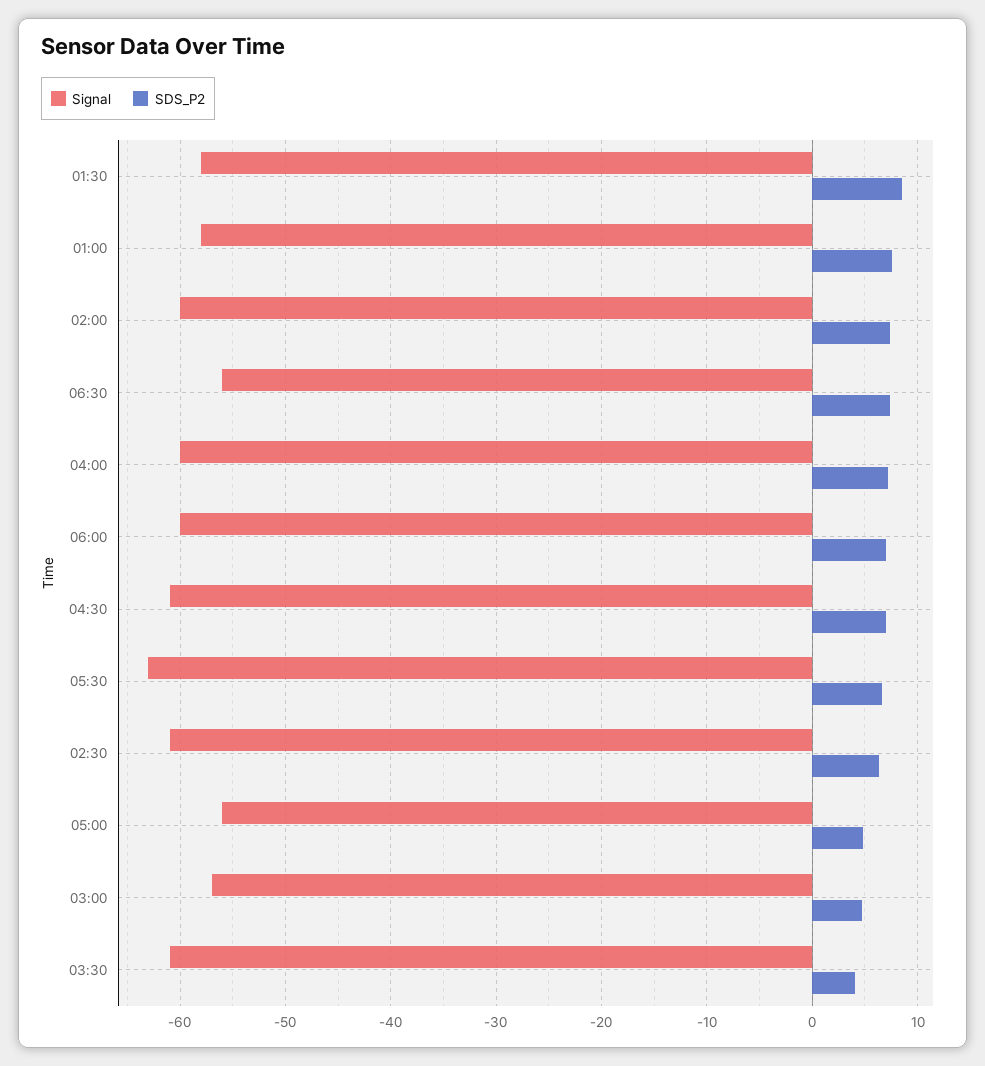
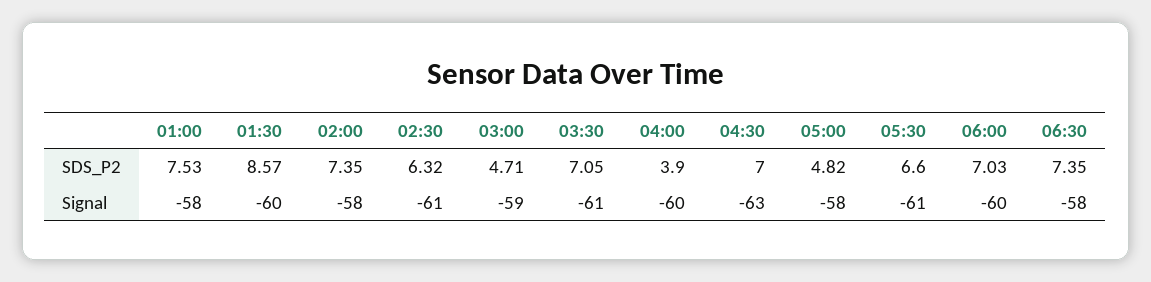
  {
    "Signal": {
-     "01:30": -58,
+     "01:30": -60,
      "01:00": -58,
-     "02:00": -60,
+     "02:00": -58,
-     "06:30": -56,
+     "06:30": -58,
      "04:00": -60,
      "06:00": -60,
-     "04:30": -61,
+     "04:30": -63,
-     "05:30": -63,
+     "05:30": -61,
      "02:30": -61,
-     "05:00": -56,
+     "05:00": -58,
-     "03:00": -57,
+     "03:00": -59,
      "03:30": -61
    },
    "SDS_P2": {
      "01:30": 8.57,
      "01:00": 7.53,
      "02:00": 7.35,
      "06:30": 7.35,
-     "04:00": 7,
+     "04:00": 3.9,
      "06:00": 7.03,
      "04:30": 7,
      "05:30": 6.6,
      "02:30": 6.32,
      "05:00": 4.82,
      "03:00": 4.71,
-     "03:30": 4
+     "03:30": 7.05
    }
  }

